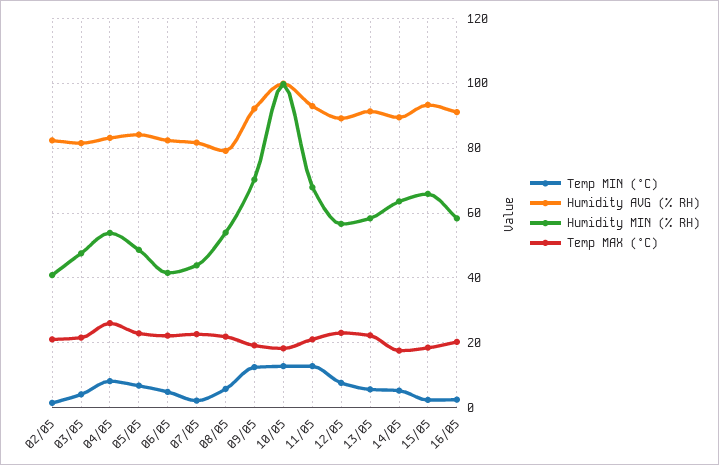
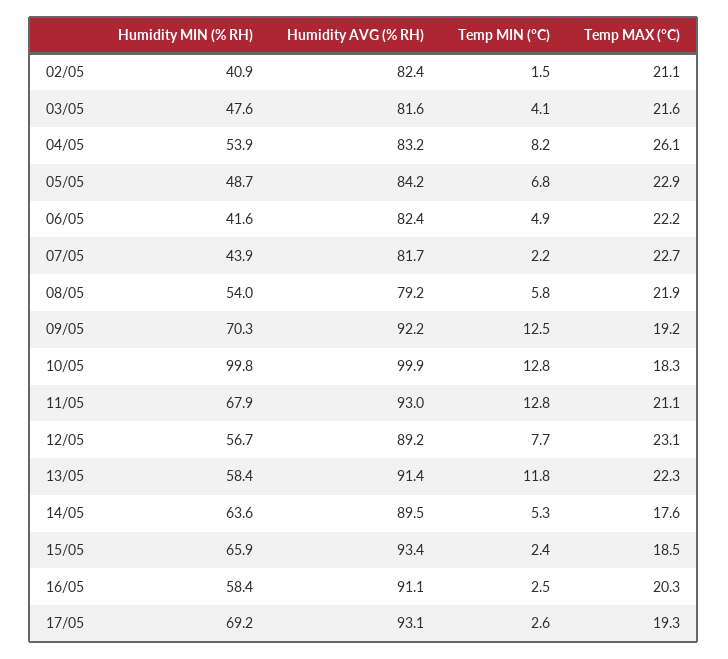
  {
    "Temp MIN (°C)": {
      "02/05": 1.5,
      "03/05": 4.1,
      "04/05": 8.2,
      "05/05": 6.8,
      "06/05": 4.9,
      "07/05": 2.2,
      "08/05": 5.8,
      "09/05": 12.5,
      "10/05": 12.8,
      "11/05": 12.8,
      "12/05": 7.7,
-     "13/05": 6,
+     "13/05": 11.8,
      "14/05": 5.3,
      "15/05": 2.4,
-     "16/05": 2.5
+     "16/05": 2.5,
+     "17/05": 2.6
    },
    "Humidity AVG (% RH)": {
      "02/05": 82.4,
      "03/05": 81.6,
      "04/05": 83.2,
      "05/05": 84.2,
      "06/05": 82.4,
      "07/05": 81.7,
      "08/05": 79.2,
      "09/05": 92.2,
      "10/05": 99.9,
      "11/05": 93,
      "12/05": 89.2,
      "13/05": 91.4,
      "14/05": 89.5,
      "15/05": 93.4,
-     "16/05": 91.1
+     "16/05": 91.1,
+     "17/05": 93.1
    },
    "Humidity MIN (% RH)": {
      "02/05": 40.9,
      "03/05": 47.6,
      "04/05": 53.9,
      "05/05": 48.7,
      "06/05": 41.6,
      "07/05": 43.9,
      "08/05": 54,
      "09/05": 70.3,
      "10/05": 99.8,
      "11/05": 67.9,
      "12/05": 56.7,
      "13/05": 58.4,
      "14/05": 63.6,
      "15/05": 65.9,
-     "16/05": 58.4
+     "16/05": 58.4,
+     "17/05": 69.2
    },
    "Temp MAX (°C)": {
      "02/05": 21.1,
      "03/05": 21.6,
      "04/05": 26.1,
      "05/05": 22.9,
      "06/05": 22.2,
      "07/05": 22.7,
      "08/05": 21.9,
      "09/05": 19.2,
      "10/05": 18.3,
      "11/05": 21.1,
      "12/05": 23.1,
      "13/05": 22.3,
      "14/05": 17.6,
      "15/05": 18.5,
-     "16/05": 20.3
+     "16/05": 20.3,
+     "17/05": 19.3
    }
  }

